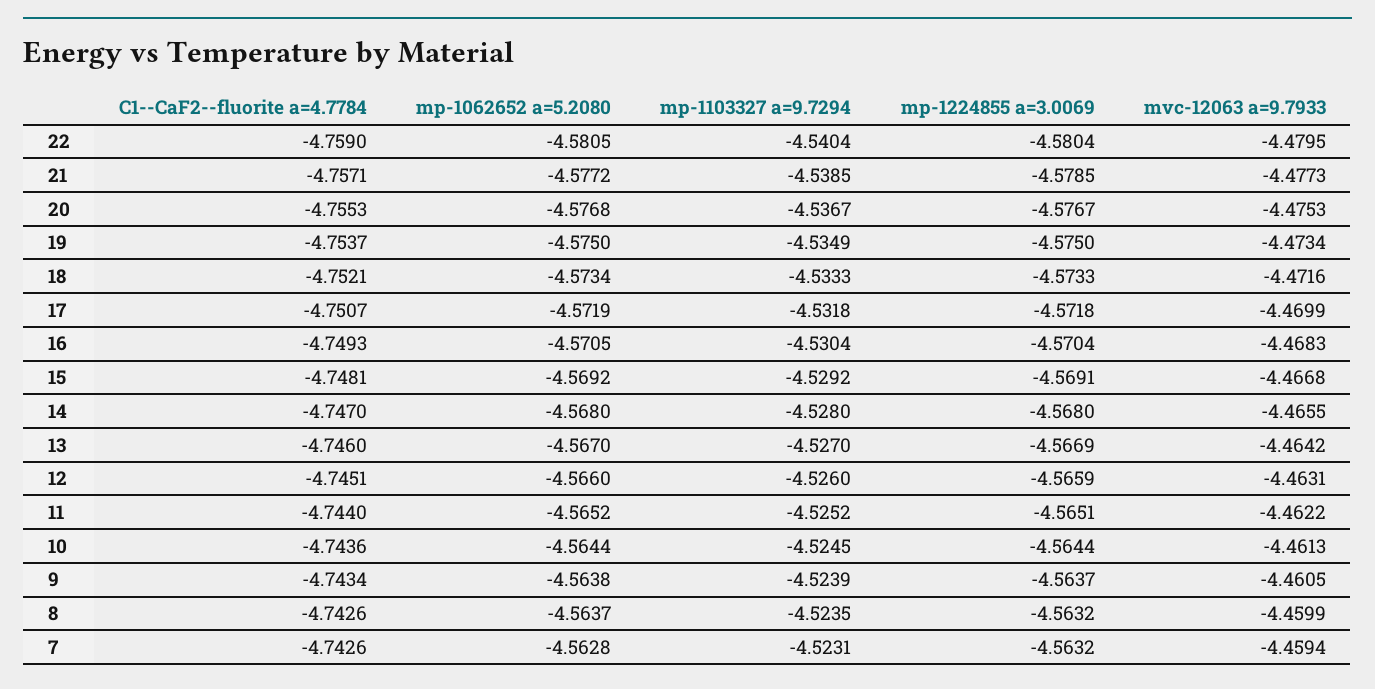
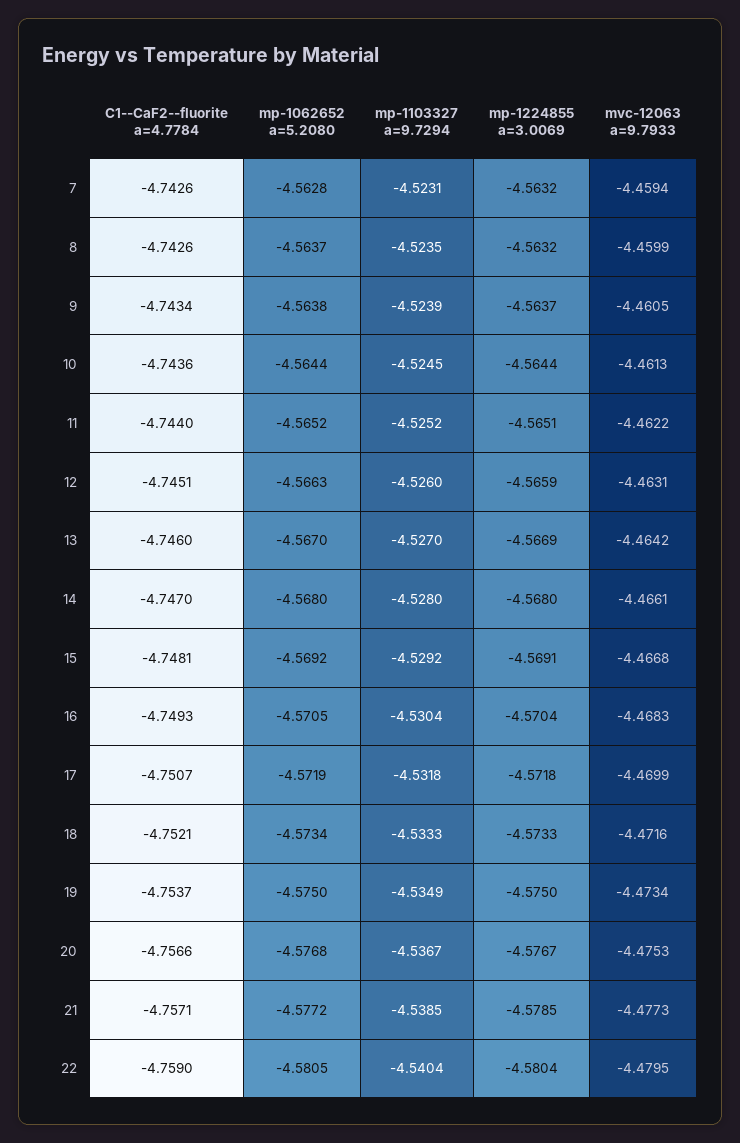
  {
    "C1--CaF2--fluorite a=4.7784": {
      "22": -4.759,
      "21": -4.7571,
-     "20": -4.7553,
+     "20": -4.7566,
      "19": -4.7537,
      "18": -4.7521,
      "17": -4.7507,
      "16": -4.7493,
      "15": -4.7481,
      "14": -4.747,
      "13": -4.746,
      "12": -4.7451,
      "11": -4.744,
      "10": -4.7436,
      "9": -4.7434,
      "8": -4.7426,
      "7": -4.7426
    },
    "mp-1062652 a=5.2080": {
      "22": -4.5805,
      "21": -4.5772,
      "20": -4.5768,
      "19": -4.575,
      "18": -4.5734,
      "17": -4.5719,
      "16": -4.5705,
      "15": -4.5692,
      "14": -4.568,
      "13": -4.567,
-     "12": -4.566,
+     "12": -4.5663,
      "11": -4.5652,
      "10": -4.5644,
      "9": -4.5638,
      "8": -4.5637,
      "7": -4.5628
    },
    "mp-1103327 a=9.7294": {
      "22": -4.5404,
      "21": -4.5385,
      "20": -4.5367,
      "19": -4.5349,
      "18": -4.5333,
      "17": -4.5318,
      "16": -4.5304,
      "15": -4.5292,
      "14": -4.528,
      "13": -4.527,
      "12": -4.526,
      "11": -4.5252,
      "10": -4.5245,
      "9": -4.5239,
      "8": -4.5235,
      "7": -4.5231
    },
    "mp-1224855 a=3.0069": {
      "22": -4.5804,
      "21": -4.5785,
      "20": -4.5767,
      "19": -4.575,
      "18": -4.5733,
      "17": -4.5718,
      "16": -4.5704,
      "15": -4.5691,
      "14": -4.568,
      "13": -4.5669,
      "12": -4.5659,
      "11": -4.5651,
      "10": -4.5644,
      "9": -4.5637,
      "8": -4.5632,
      "7": -4.5632
    },
    "mvc-12063 a=9.7933": {
      "22": -4.4795,
      "21": -4.4773,
      "20": -4.4753,
      "19": -4.4734,
      "18": -4.4716,
      "17": -4.4699,
      "16": -4.4683,
      "15": -4.4668,
-     "14": -4.4655,
+     "14": -4.4661,
      "13": -4.4642,
      "12": -4.4631,
      "11": -4.4622,
      "10": -4.4613,
      "9": -4.4605,
      "8": -4.4599,
      "7": -4.4594
    }
  }

